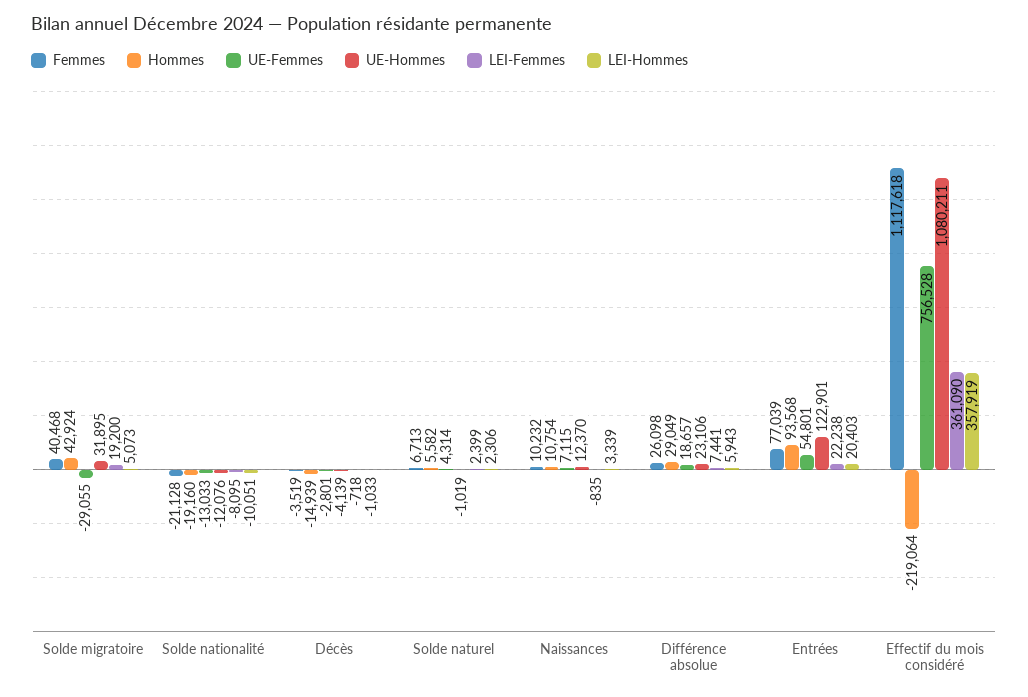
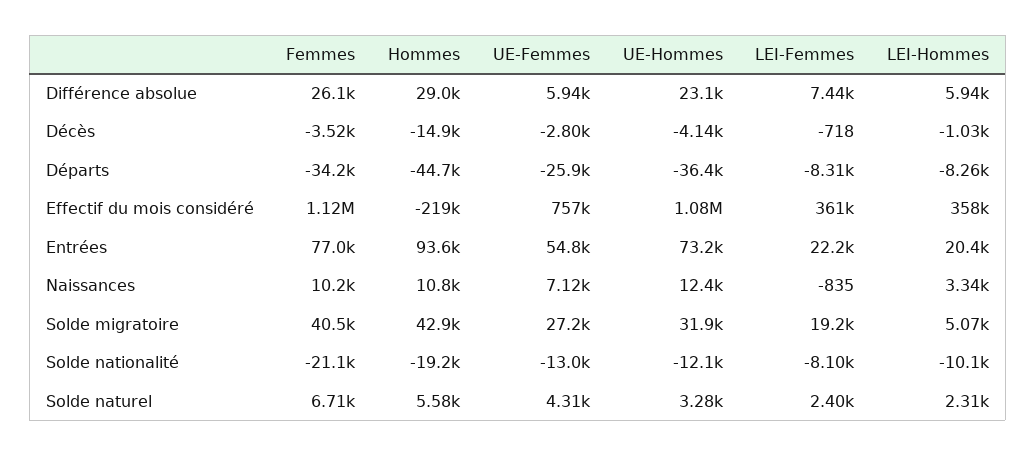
  {
    "Femmes": {
      "Solde migratoire": 40468,
      "Solde nationalité": -21128,
      "Décès": -3519,
      "Solde naturel": 6713,
      "Naissances": 10232,
      "Différence absolue": 26098,
      "Entrées": 77039,
-     "Effectif du mois considéré": 1117618
+     "Effectif du mois considéré": 1117618,
+     "Départs": -34200
    },
    "Hommes": {
      "Solde migratoire": 42924,
      "Solde nationalité": -19160,
      "Décès": -14939,
      "Solde naturel": 5582,
      "Naissances": 10754,
      "Différence absolue": 29049,
      "Entrées": 93568,
-     "Effectif du mois considéré": -219064
+     "Effectif du mois considéré": -219064,
+     "Départs": -44700
    },
    "UE-Femmes": {
-     "Solde migratoire": -29055,
+     "Solde migratoire": 27200,
      "Solde nationalité": -13033,
      "Décès": -2801,
      "Solde naturel": 4314,
      "Naissances": 7115,
-     "Différence absolue": 18657,
+     "Différence absolue": 5940,
      "Entrées": 54801,
-     "Effectif du mois considéré": 756528
+     "Effectif du mois considéré": 756528,
+     "Départs": -25900
    },
    "UE-Hommes": {
      "Solde migratoire": 31895,
      "Solde nationalité": -12076,
      "Décès": -4139,
-     "Solde naturel": -1019,
+     "Solde naturel": 3280,
      "Naissances": 12370,
      "Différence absolue": 23106,
-     "Entrées": 122901,
+     "Entrées": 73200,
-     "Effectif du mois considéré": 1080211
+     "Effectif du mois considéré": 1080211,
+     "Départs": -36400
    },
    "LEI-Femmes": {
      "Solde migratoire": 19200,
      "Solde nationalité": -8095,
      "Décès": -718,
      "Solde naturel": 2399,
      "Naissances": -835,
      "Différence absolue": 7441,
      "Entrées": 22238,
-     "Effectif du mois considéré": 361090
+     "Effectif du mois considéré": 361090,
+     "Départs": -8310
    },
    "LEI-Hommes": {
      "Solde migratoire": 5073,
      "Solde nationalité": -10051,
      "Décès": -1033,
      "Solde naturel": 2306,
      "Naissances": 3339,
      "Différence absolue": 5943,
      "Entrées": 20403,
-     "Effectif du mois considéré": 357919
+     "Effectif du mois considéré": 357919,
+     "Départs": -8260
    }
  }

